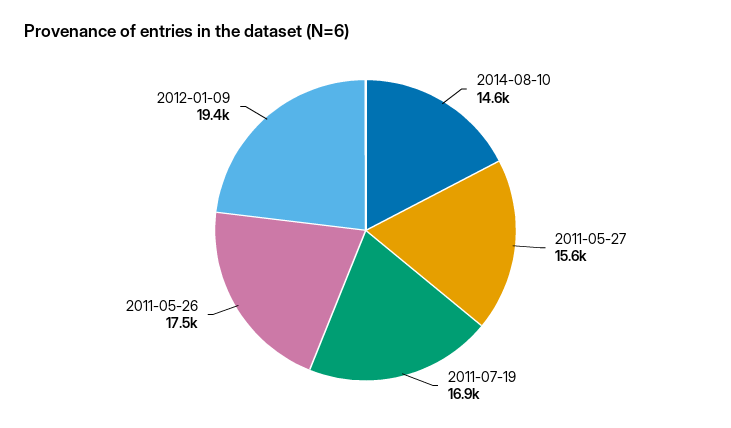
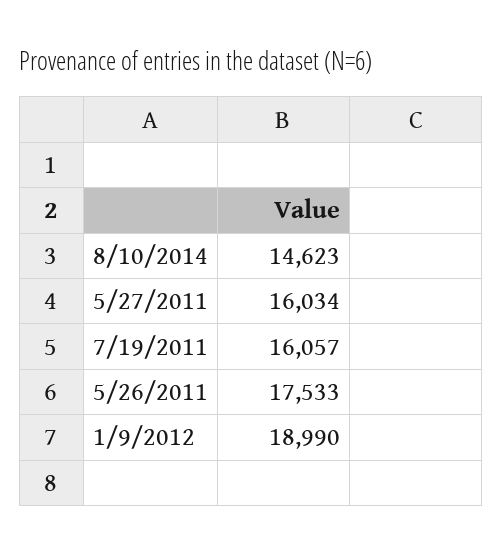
  {
    "2014-08-10": 14623,
-   "2011-05-27": 15600,
+   "2011-05-27": 16034,
-   "2011-07-19": 16900,
+   "2011-07-19": 16057,
    "2011-05-26": 17533,
-   "2012-01-09": 19400
+   "2012-01-09": 18990
  }

